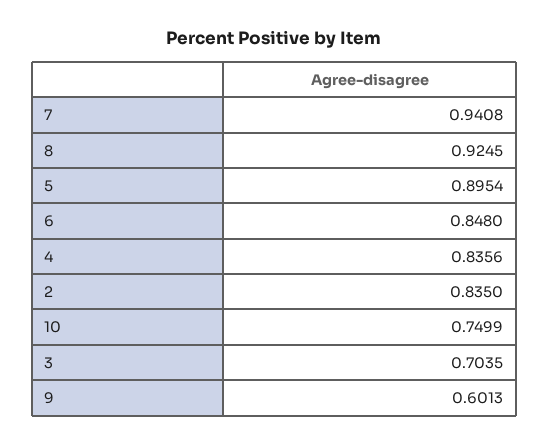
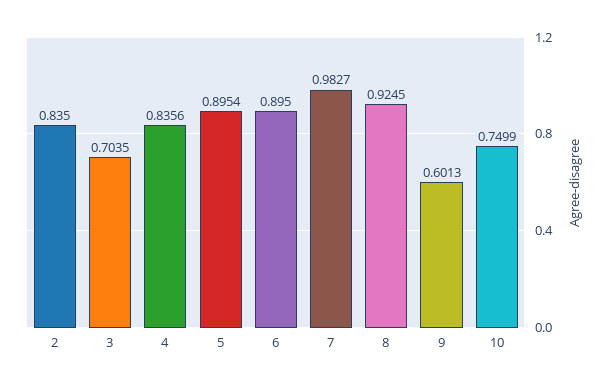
  {
-   "7": 0.9408,
+   "7": 0.9827,
    "8": 0.9245,
    "5": 0.8954,
-   "6": 0.848,
+   "6": 0.895,
    "4": 0.8356,
    "2": 0.835,
    "10": 0.7499,
    "3": 0.7035,
    "9": 0.6013
  }

